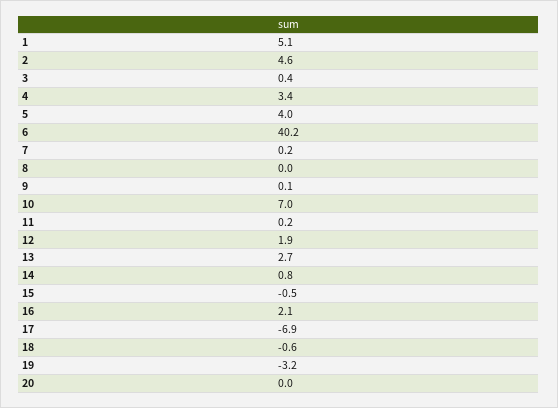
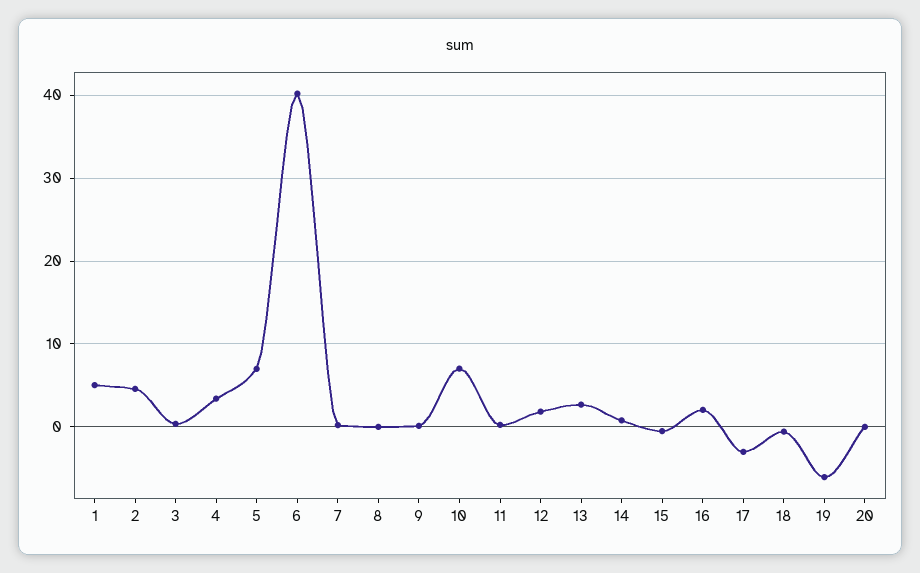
  {
    "1": 5.1,
    "2": 4.6,
    "3": 0.4,
    "4": 3.4,
-   "5": 4,
+   "5": 7,
    "6": 40.2,
    "7": 0.2,
    "8": 0,
    "9": 0.1,
    "10": 7,
    "11": 0.2,
    "12": 1.9,
    "13": 2.7,
    "14": 0.8,
    "15": -0.5,
    "16": 2.1,
-   "17": -6.9,
+   "17": -3,
    "18": -0.6,
-   "19": -3.2,
+   "19": -6,
    "20": 0
  }

